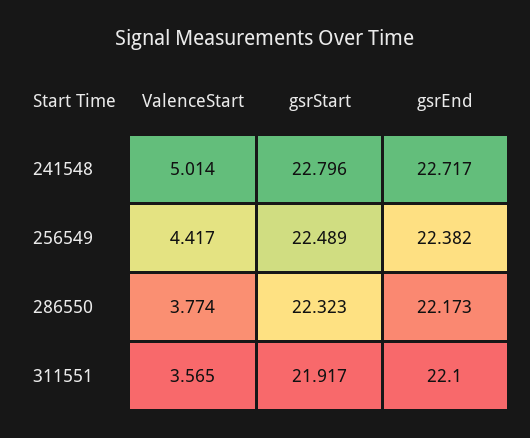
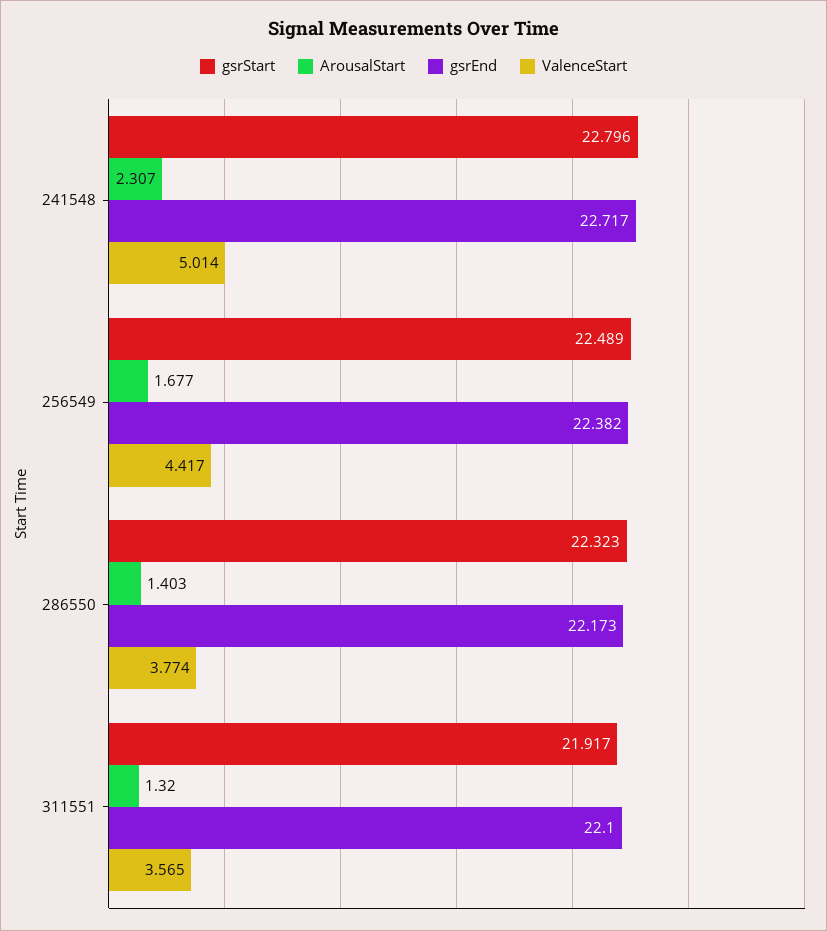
  {
    "ValenceStart": {
      "241548": 5.014,
      "256549": 4.417,
      "286550": 3.774,
      "311551": 3.565
    },
    "gsrStart": {
      "241548": 22.796,
      "256549": 22.489,
      "286550": 22.323,
      "311551": 21.917
    },
    "gsrEnd": {
      "241548": 22.717,
      "256549": 22.382,
      "286550": 22.173,
      "311551": 22.1
-   }
+   },
+   "ArousalStart": {
+     "241548": 2.307,
+     "256549": 1.677,
+     "286550": 1.403,
+     "311551": 1.32
+   }
  }

